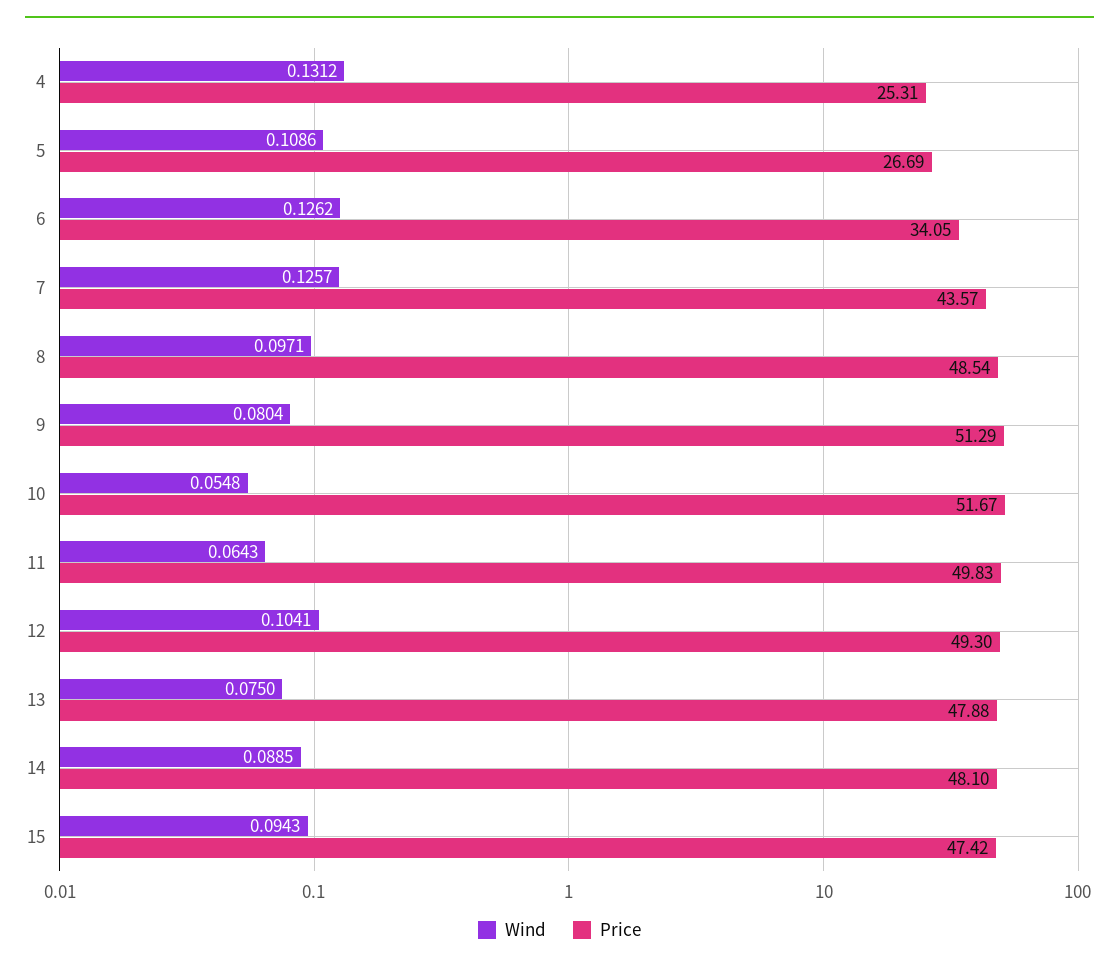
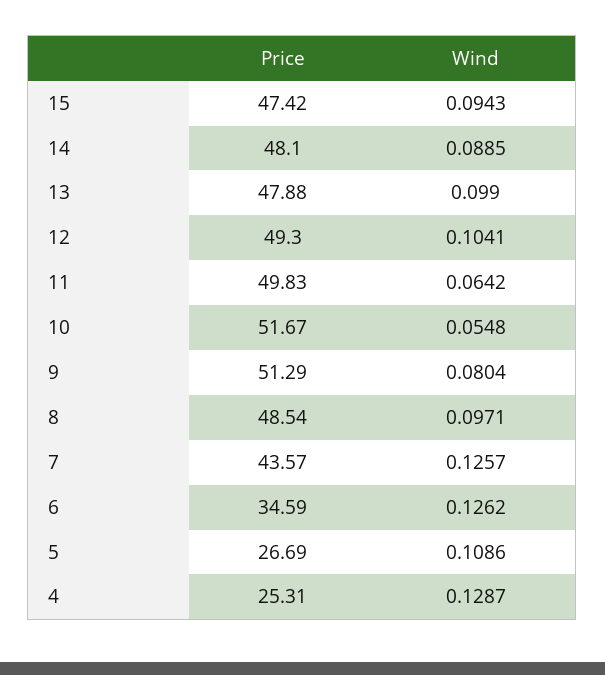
  {
    "Wind": {
-     "4": 0.1312,
+     "4": 0.1287,
      "5": 0.1086,
      "6": 0.1262,
      "7": 0.1257,
      "8": 0.0971,
      "9": 0.0804,
      "10": 0.0548,
-     "11": 0.0643,
+     "11": 0.0642,
      "12": 0.1041,
-     "13": 0.075,
+     "13": 0.099,
      "14": 0.0885,
      "15": 0.0943
    },
    "Price": {
      "4": 25.31,
      "5": 26.69,
-     "6": 34.05,
+     "6": 34.59,
      "7": 43.57,
      "8": 48.54,
      "9": 51.29,
      "10": 51.67,
      "11": 49.83,
      "12": 49.3,
      "13": 47.88,
      "14": 48.1,
      "15": 47.42
    }
  }

